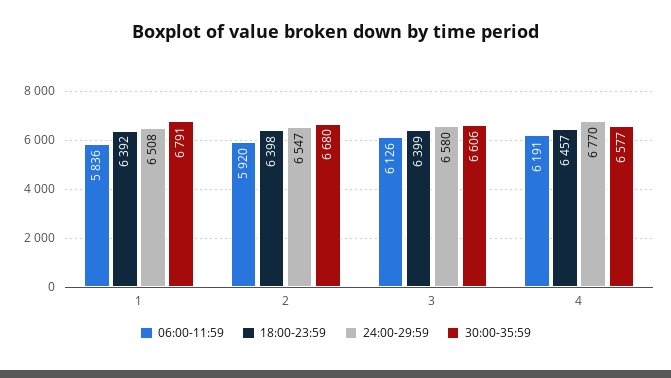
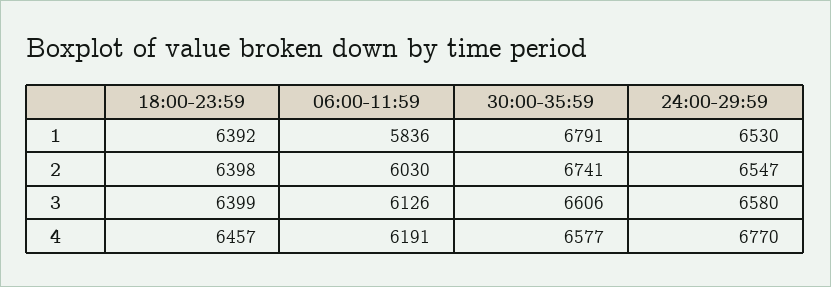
  {
    "06:00-11:59": {
      "1": 5836,
-     "2": 5920,
+     "2": 6030,
      "3": 6126,
      "4": 6191
    },
    "18:00-23:59": {
      "1": 6392,
      "2": 6398,
      "3": 6399,
      "4": 6457
    },
    "24:00-29:59": {
-     "1": 6508,
+     "1": 6530,
      "2": 6547,
      "3": 6580,
      "4": 6770
    },
    "30:00-35:59": {
      "1": 6791,
-     "2": 6680,
+     "2": 6741,
      "3": 6606,
      "4": 6577
    }
  }

